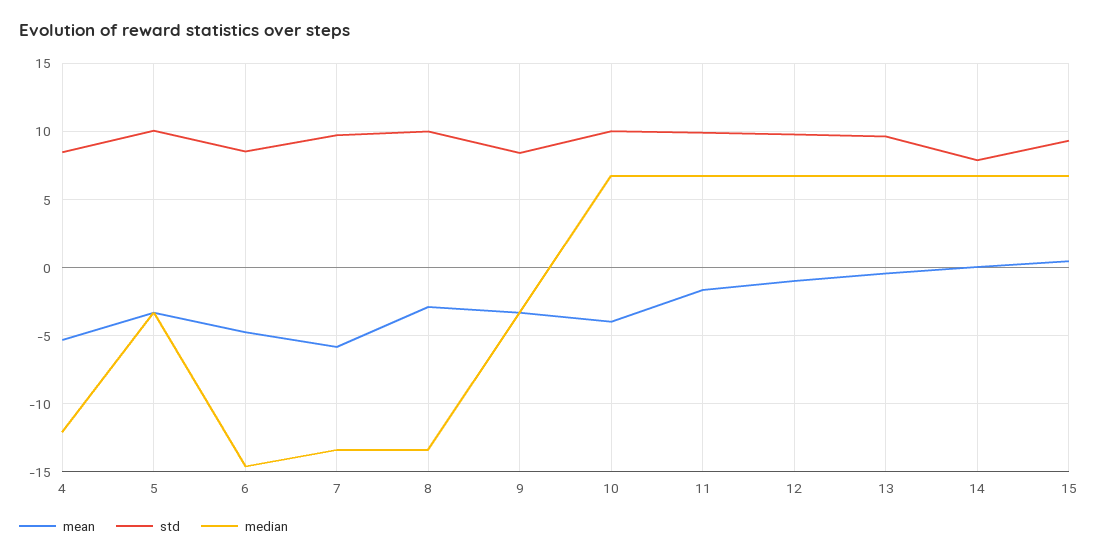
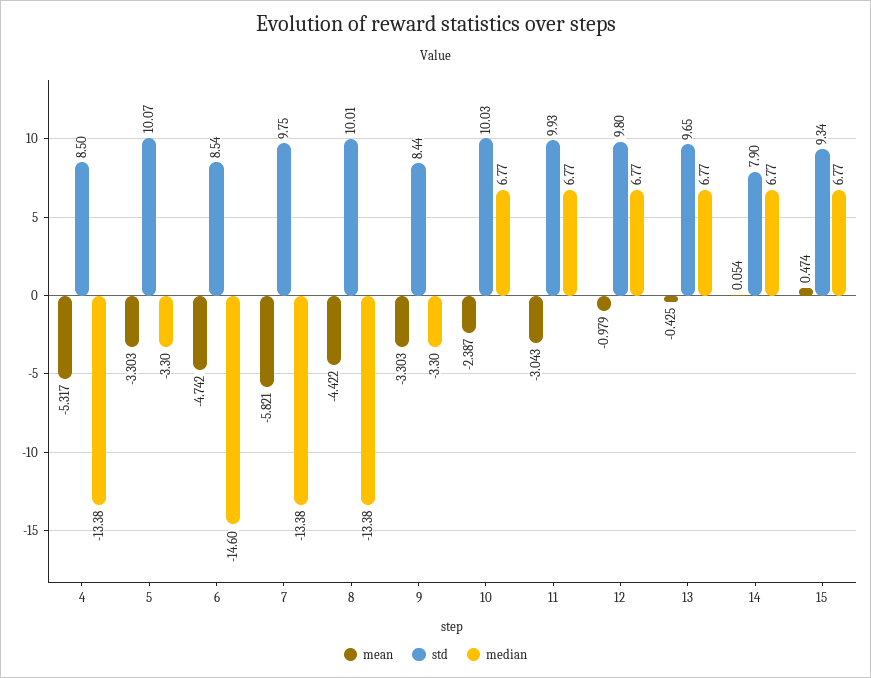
  {
    "mean": {
      "4": -5.317,
      "5": -3.303,
      "6": -4.742,
      "7": -5.821,
-     "8": -3,
+     "8": -4.422,
      "9": -3.303,
-     "10": -4,
+     "10": -2.387,
-     "11": -1.5,
+     "11": -3.043,
      "12": -0.979,
      "13": -0.425,
      "14": 0.054,
      "15": 0.474
    },
    "std": {
      "4": 8.5,
      "5": 10.07,
      "6": 8.54,
      "7": 9.75,
      "8": 10.01,
      "9": 8.44,
      "10": 10.03,
      "11": 9.93,
      "12": 9.8,
      "13": 9.65,
      "14": 7.9,
      "15": 9.34
    },
    "median": {
-     "4": -12,
+     "4": -13.38,
      "5": -3.3,
      "6": -14.6,
      "7": -13.38,
      "8": -13.38,
      "9": -3.3,
      "10": 6.77,
      "11": 6.77,
      "12": 6.77,
      "13": 6.77,
      "14": 6.77,
      "15": 6.77
    }
  }

